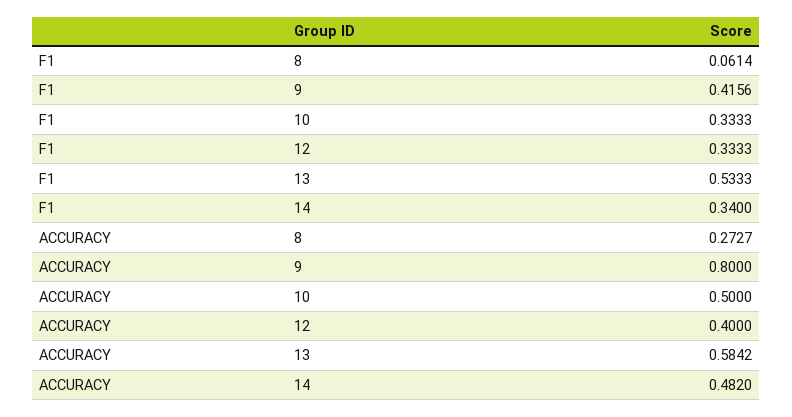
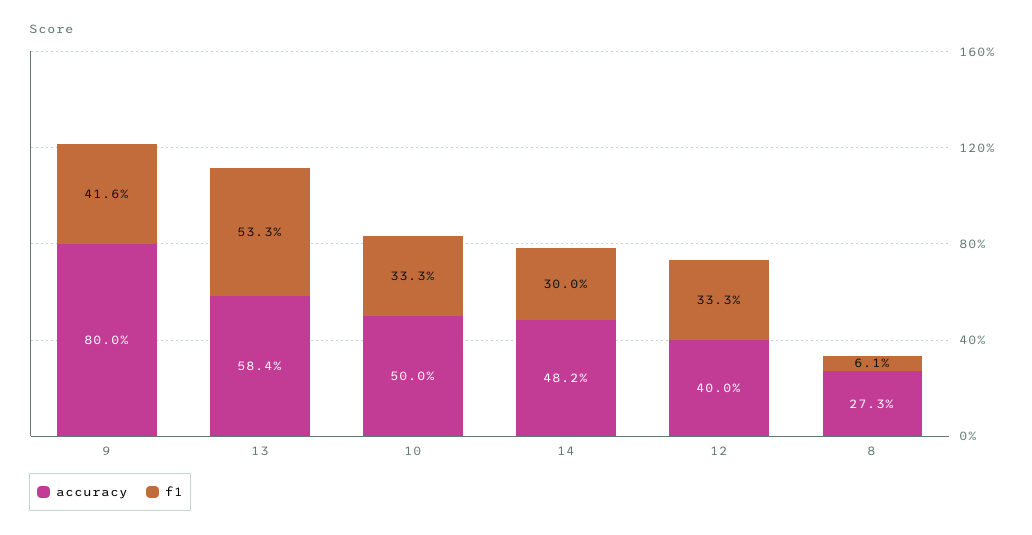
  {
    "F1": {
      "8": 0.0614,
      "9": 0.4156,
      "10": 0.3333,
      "12": 0.3333,
      "13": 0.5333,
-     "14": 0.34
+     "14": 0.3
    },
    "ACCURACY": {
      "8": 0.2727,
      "9": 0.8,
      "10": 0.5,
      "12": 0.4,
      "13": 0.5842,
      "14": 0.482
    }
  }

